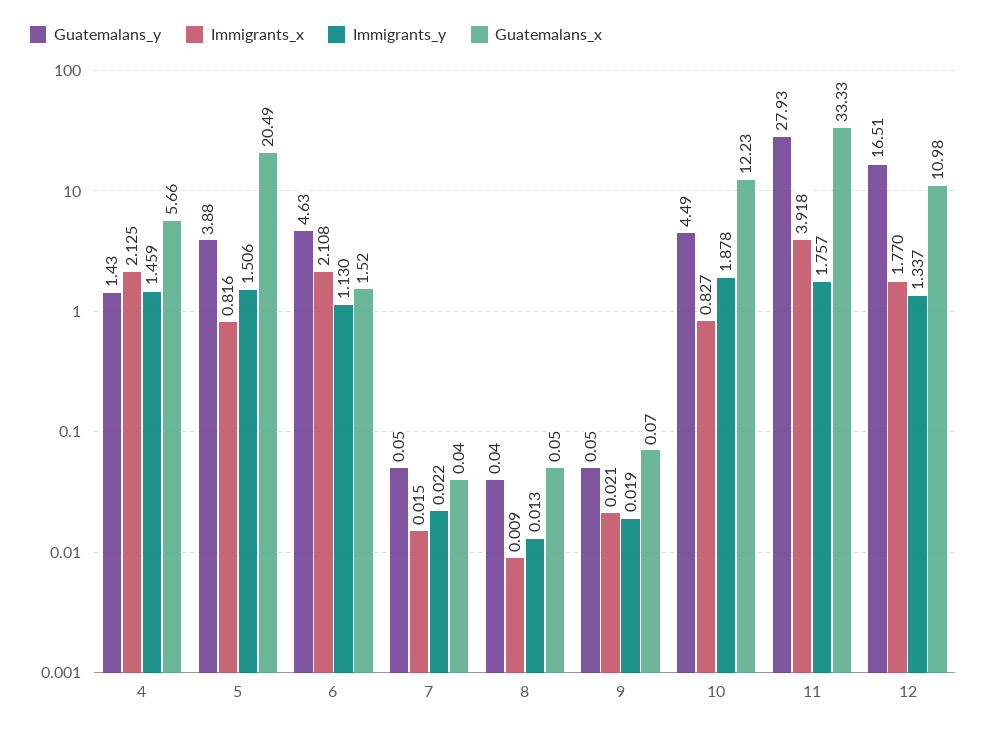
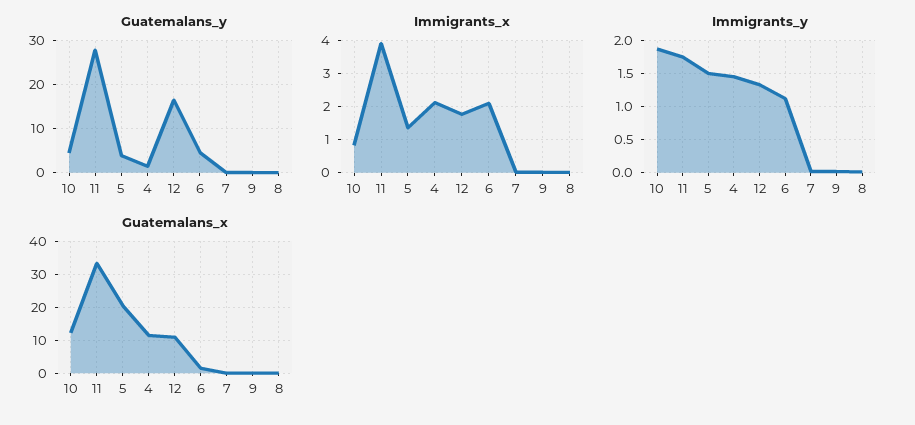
  {
    "Guatemalans_y": {
      "4": 1.43,
      "5": 3.88,
      "6": 4.63,
      "7": 0.05,
      "8": 0.04,
      "9": 0.05,
      "10": 4.49,
      "11": 27.93,
      "12": 16.51
    },
    "Immigrants_x": {
      "4": 2.125,
-     "5": 0.816,
+     "5": 1.4,
      "6": 2.108,
      "7": 0.015,
      "8": 0.009,
      "9": 0.021,
      "10": 0.827,
      "11": 3.918,
      "12": 1.77
    },
    "Immigrants_y": {
      "4": 1.459,
      "5": 1.506,
      "6": 1.13,
      "7": 0.022,
      "8": 0.013,
      "9": 0.019,
      "10": 1.878,
      "11": 1.757,
      "12": 1.337
    },
    "Guatemalans_x": {
-     "4": 5.66,
+     "4": 12,
      "5": 20.49,
      "6": 1.52,
      "7": 0.04,
      "8": 0.05,
      "9": 0.07,
      "10": 12.23,
      "11": 33.33,
      "12": 10.98
    }
  }

